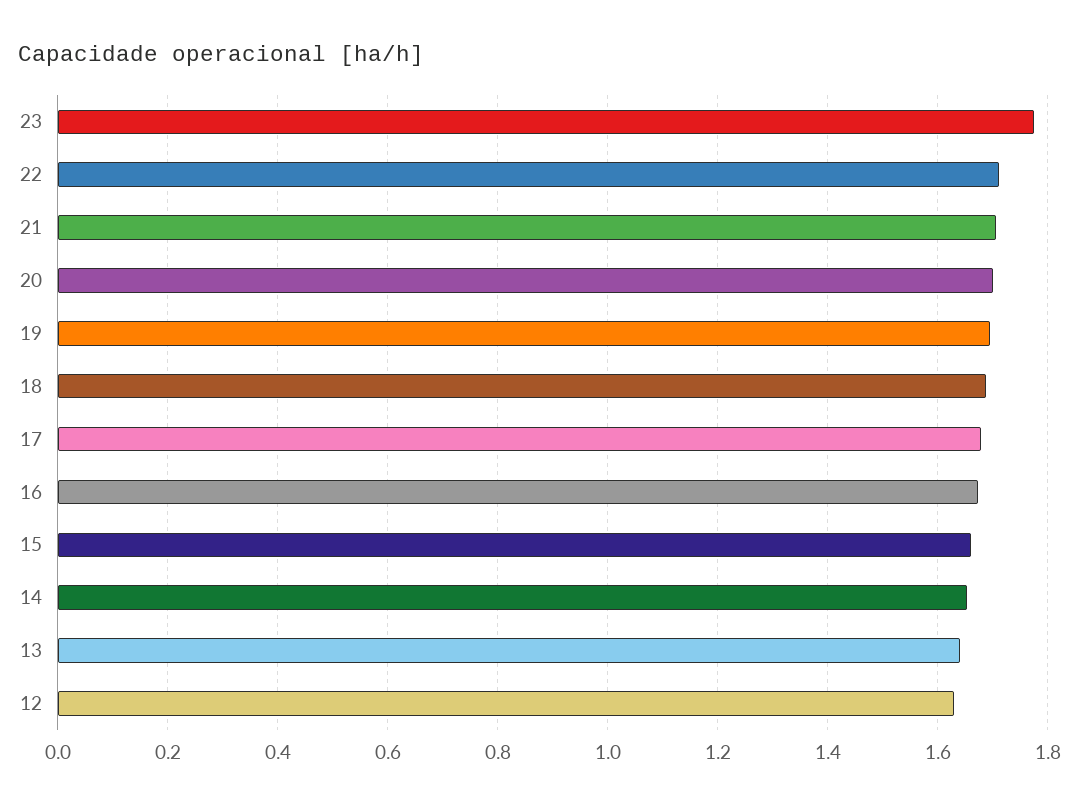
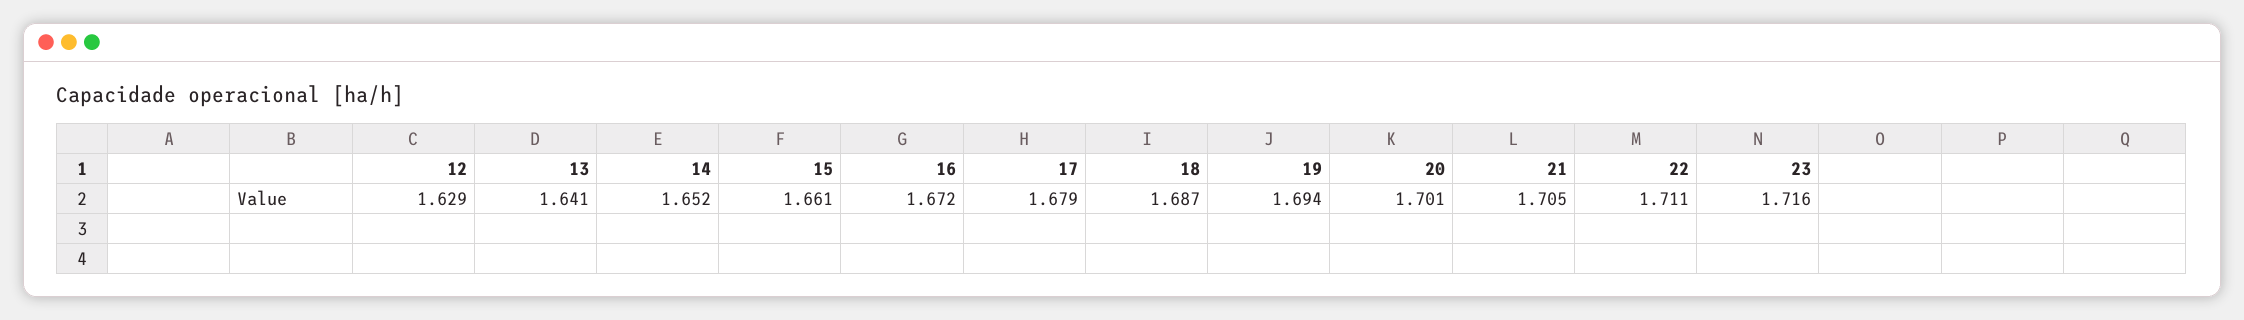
  {
-   "23": 1.78,
+   "23": 1.716,
    "22": 1.711,
    "21": 1.705,
    "20": 1.701,
    "19": 1.694,
    "18": 1.687,
    "17": 1.679,
    "16": 1.672,
    "15": 1.661,
    "14": 1.652,
    "13": 1.641,
    "12": 1.629
  }

